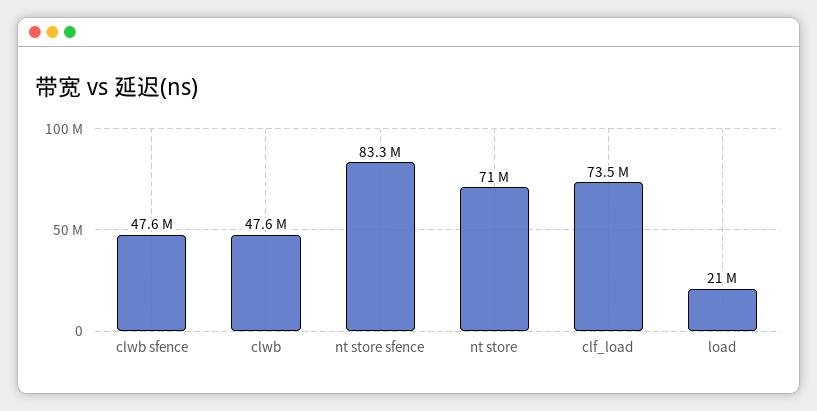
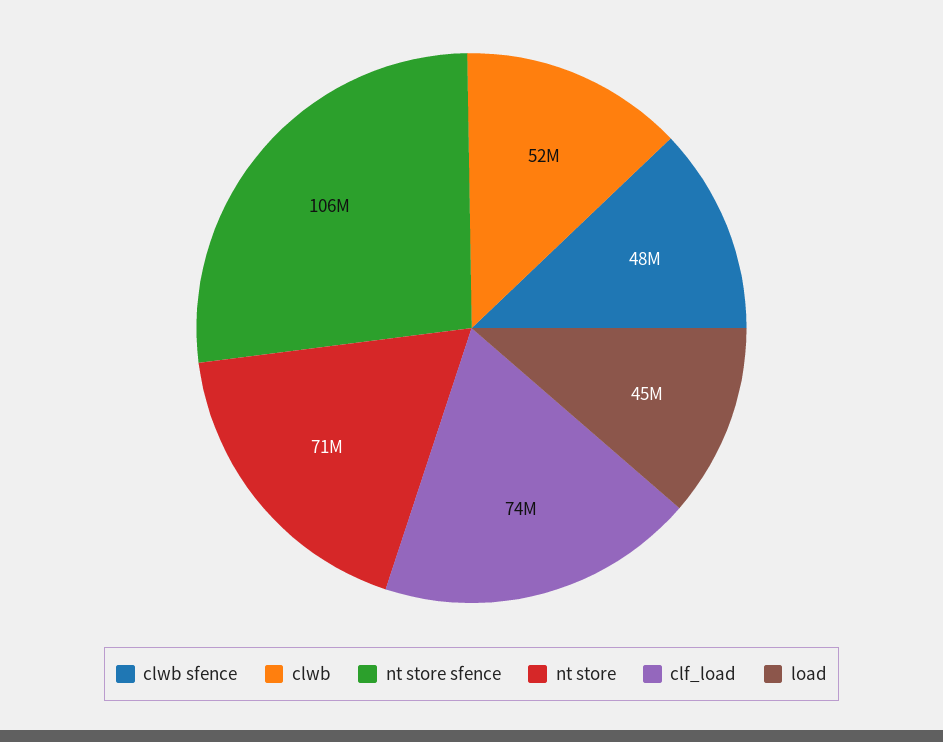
  {
    "clwb sfence": 47600000,
-   "clwb": 47600000,
+   "clwb": 52000000,
-   "nt store sfence": 83300000,
+   "nt store sfence": 106000000,
    "nt store": 71000000,
    "clf_load": 73500000,
-   "load": 21000000
+   "load": 45000000
  }

